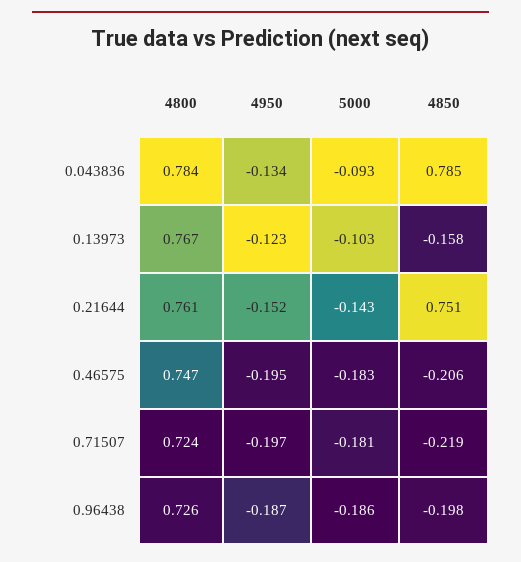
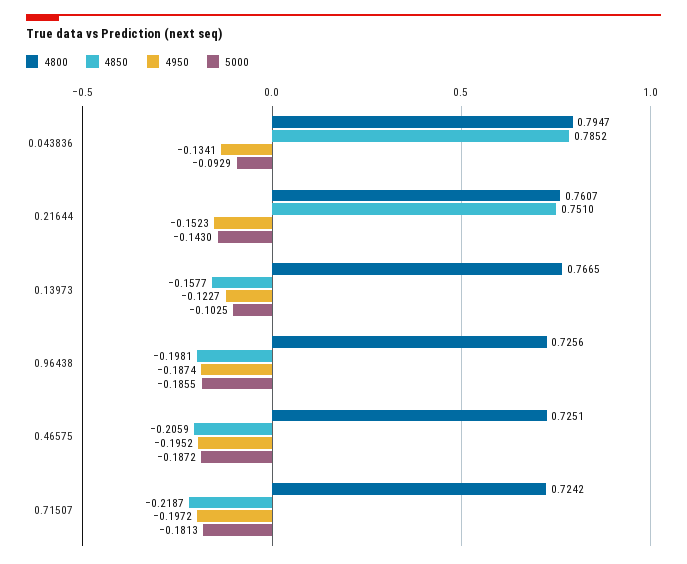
  {
    "4800": {
-     "0.043836": 0.784,
+     "0.043836": 0.7947,
      "0.13973": 0.7665,
      "0.21644": 0.7607,
-     "0.46575": 0.747,
+     "0.46575": 0.7251,
      "0.71507": 0.7242,
      "0.96438": 0.7256
    },
    "4950": {
      "0.043836": -0.1341,
      "0.13973": -0.1227,
      "0.21644": -0.1523,
      "0.46575": -0.1952,
      "0.71507": -0.1972,
      "0.96438": -0.1874
    },
    "5000": {
      "0.043836": -0.0929,
      "0.13973": -0.1025,
      "0.21644": -0.143,
-     "0.46575": -0.183,
+     "0.46575": -0.1872,
      "0.71507": -0.1813,
      "0.96438": -0.1855
    },
    "4850": {
      "0.043836": 0.7852,
      "0.13973": -0.1577,
      "0.21644": 0.751,
      "0.46575": -0.2059,
      "0.71507": -0.2187,
      "0.96438": -0.1981
    }
  }

